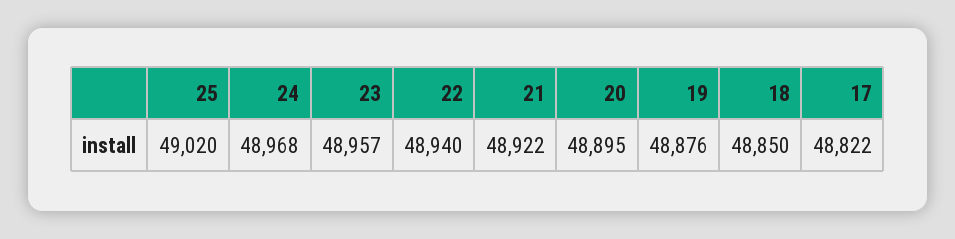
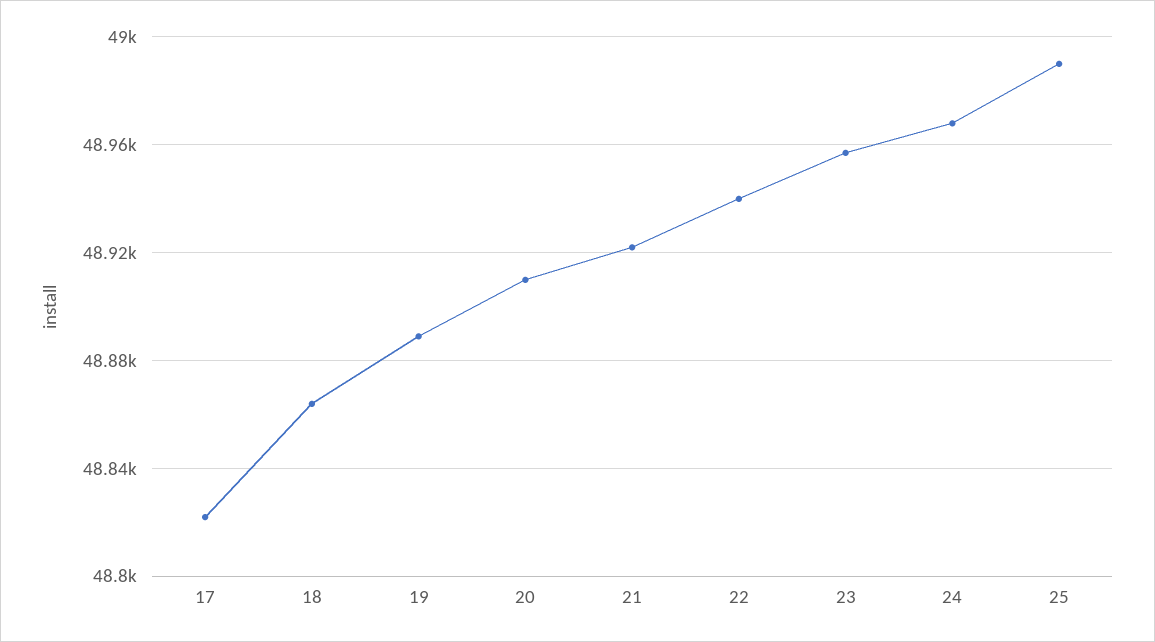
  {
-   "25": 49020,
+   "25": 48990,
    "24": 48968,
    "23": 48957,
    "22": 48940,
    "21": 48922,
-   "20": 48895,
+   "20": 48910,
-   "19": 48876,
+   "19": 48890,
-   "18": 48850,
+   "18": 48865,
    "17": 48822
  }

